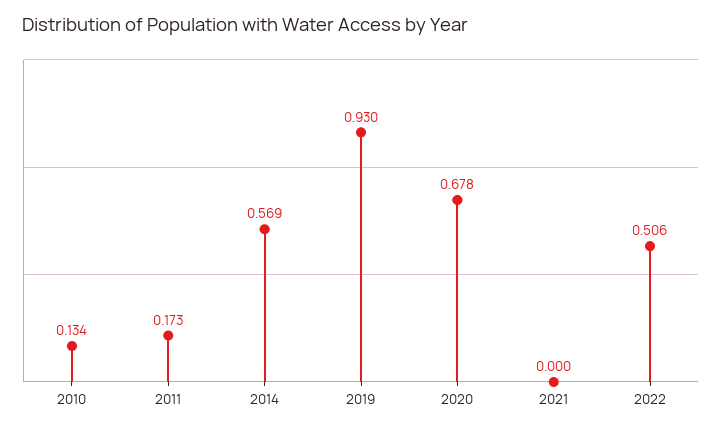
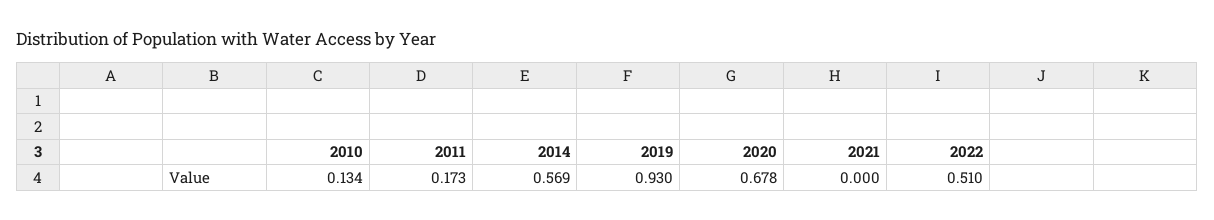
  {
    "2010": 0.134,
    "2011": 0.173,
    "2014": 0.569,
    "2019": 0.93,
    "2020": 0.678,
    "2021": 0,
-   "2022": 0.506
+   "2022": 0.51
  }

